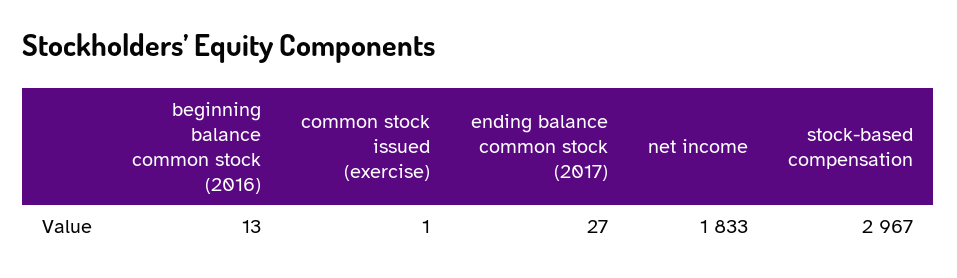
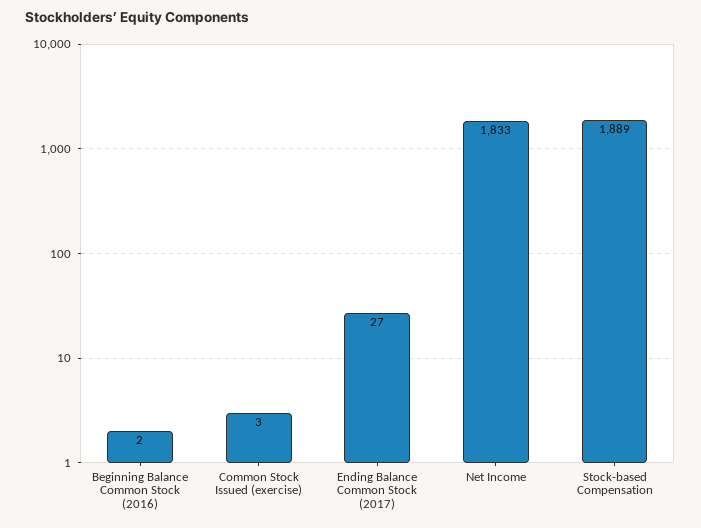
  {
-   "beginning balance common stock (2016)": 13,
+   "beginning balance common stock (2016)": 2,
-   "common stock issued (exercise)": 1,
+   "common stock issued (exercise)": 3,
    "ending balance common stock (2017)": 27,
    "net income": 1833,
-   "stock-based compensation": 2967
+   "stock-based compensation": 1889
  }

